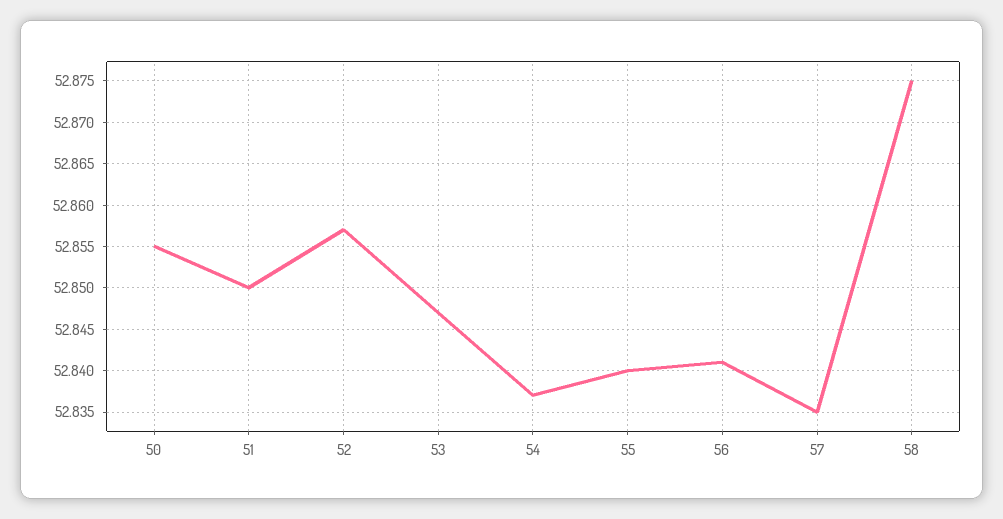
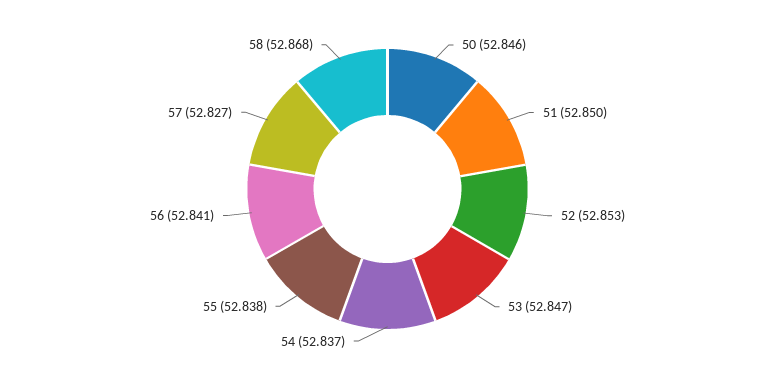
  {
-   "50": 52.855,
+   "50": 52.846,
    "51": 52.85,
-   "52": 52.857,
+   "52": 52.853,
    "53": 52.847,
    "54": 52.837,
-   "55": 52.84,
+   "55": 52.838,
    "56": 52.841,
-   "57": 52.835,
+   "57": 52.827,
-   "58": 52.875
+   "58": 52.868
  }

